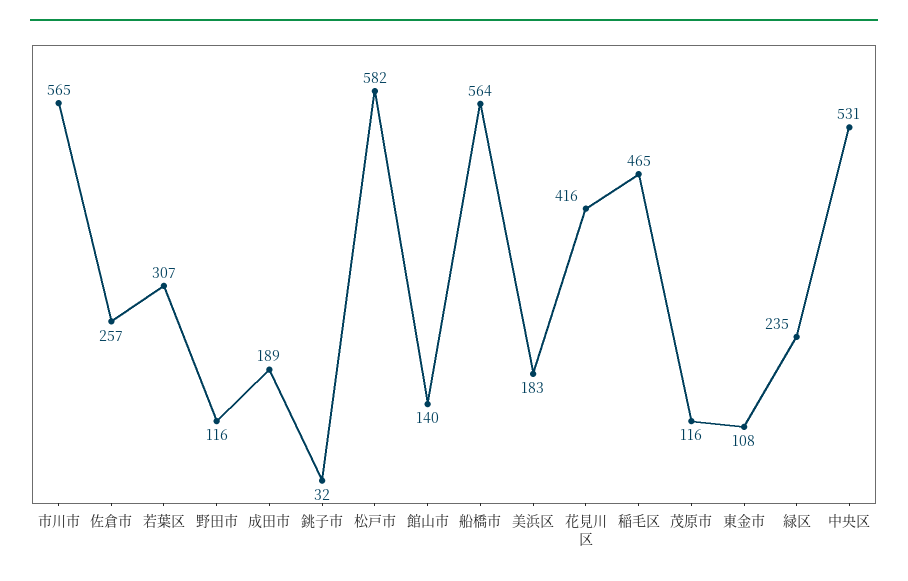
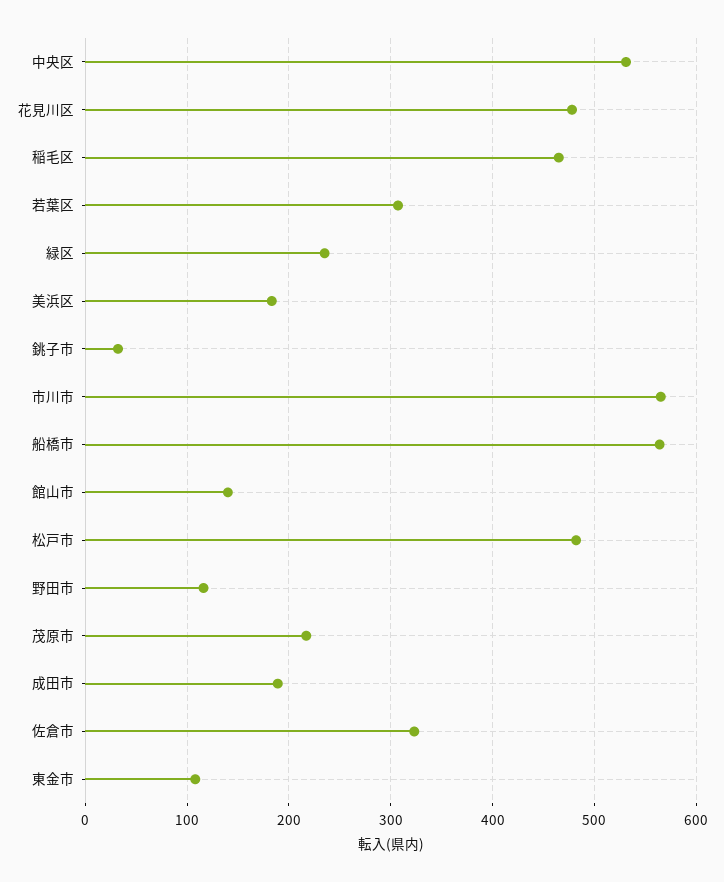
  {
    "市川市": 565,
-   "佐倉市": 257,
+   "佐倉市": 320,
    "若葉区": 307,
    "野田市": 116,
    "成田市": 189,
    "銚子市": 32,
-   "松戸市": 582,
+   "松戸市": 480,
    "館山市": 140,
    "船橋市": 564,
    "美浜区": 183,
-   "花見川区": 416,
+   "花見川区": 480,
    "稲毛区": 465,
-   "茂原市": 116,
+   "茂原市": 220,
    "東金市": 108,
    "緑区": 235,
    "中央区": 531
  }

